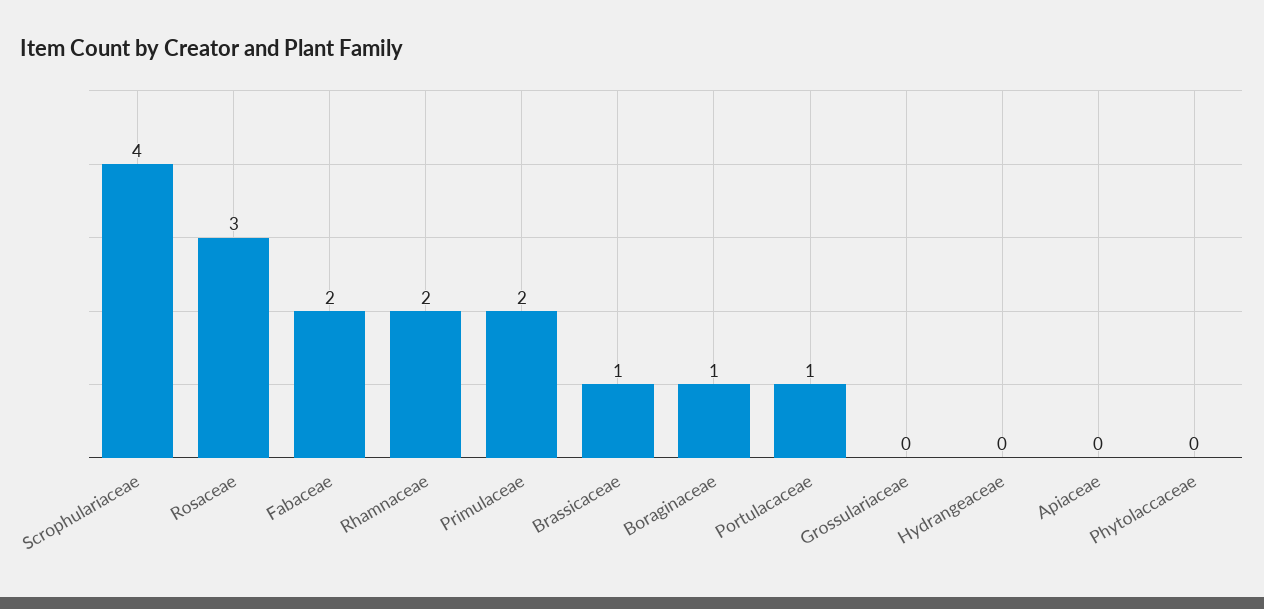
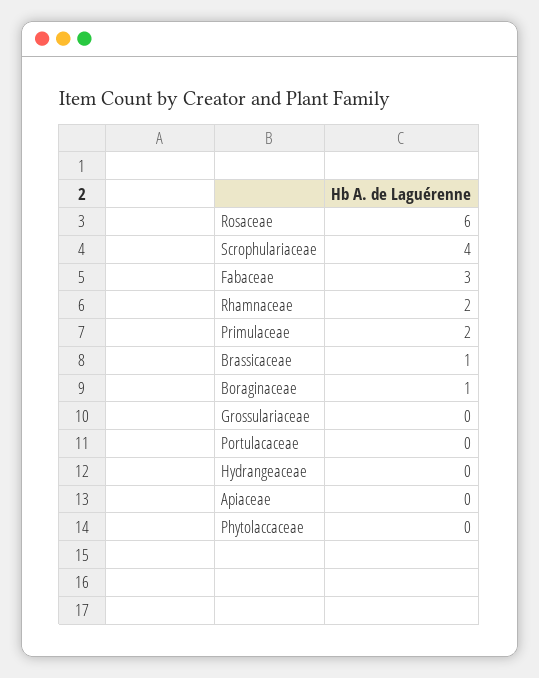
  {
    "Scrophulariaceae": 4,
-   "Rosaceae": 3,
+   "Rosaceae": 6,
-   "Fabaceae": 2,
+   "Fabaceae": 3,
    "Rhamnaceae": 2,
    "Primulaceae": 2,
    "Brassicaceae": 1,
    "Boraginaceae": 1,
-   "Portulacaceae": 1,
+   "Portulacaceae": 0,
    "Grossulariaceae": 0,
    "Hydrangeaceae": 0,
    "Apiaceae": 0,
    "Phytolaccaceae": 0
  }

